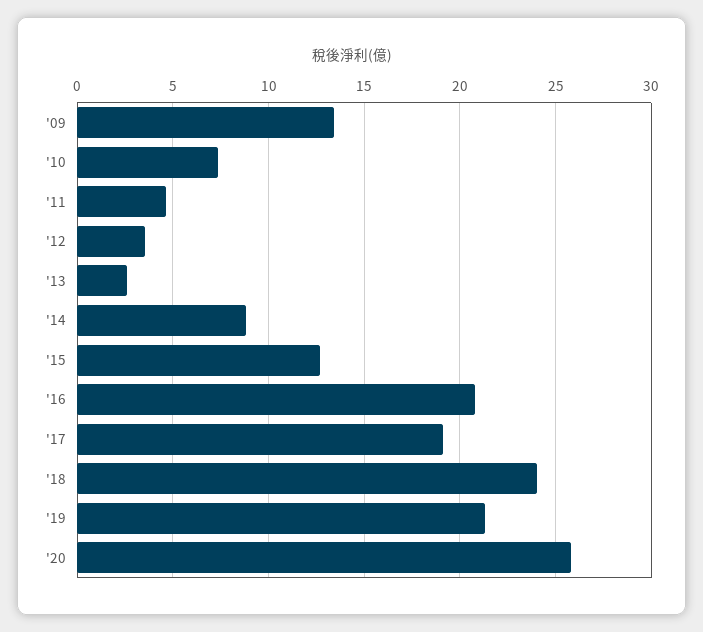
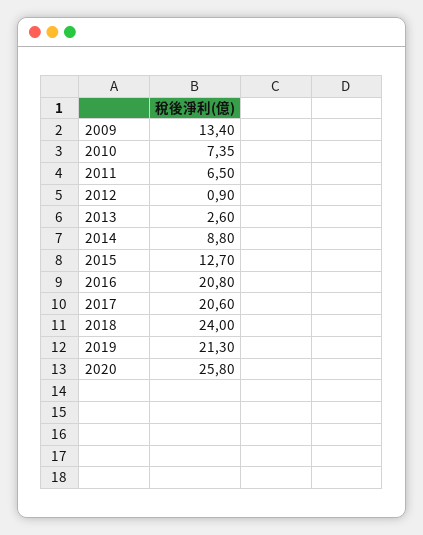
  {
    "'09": 13.4,
    "'10": 7.35,
-   "'11": 4.5,
+   "'11": 6.5,
-   "'12": 3.5,
+   "'12": 0.9,
    "'13": 2.6,
    "'14": 8.8,
    "'15": 12.7,
    "'16": 20.8,
-   "'17": 19,
+   "'17": 20.6,
    "'18": 24,
    "'19": 21.3,
    "'20": 25.8
  }

